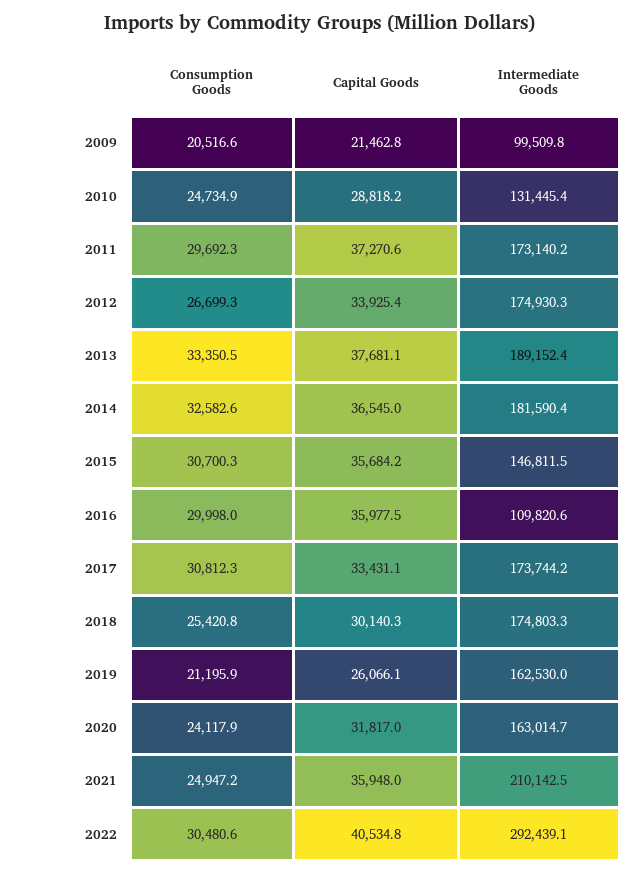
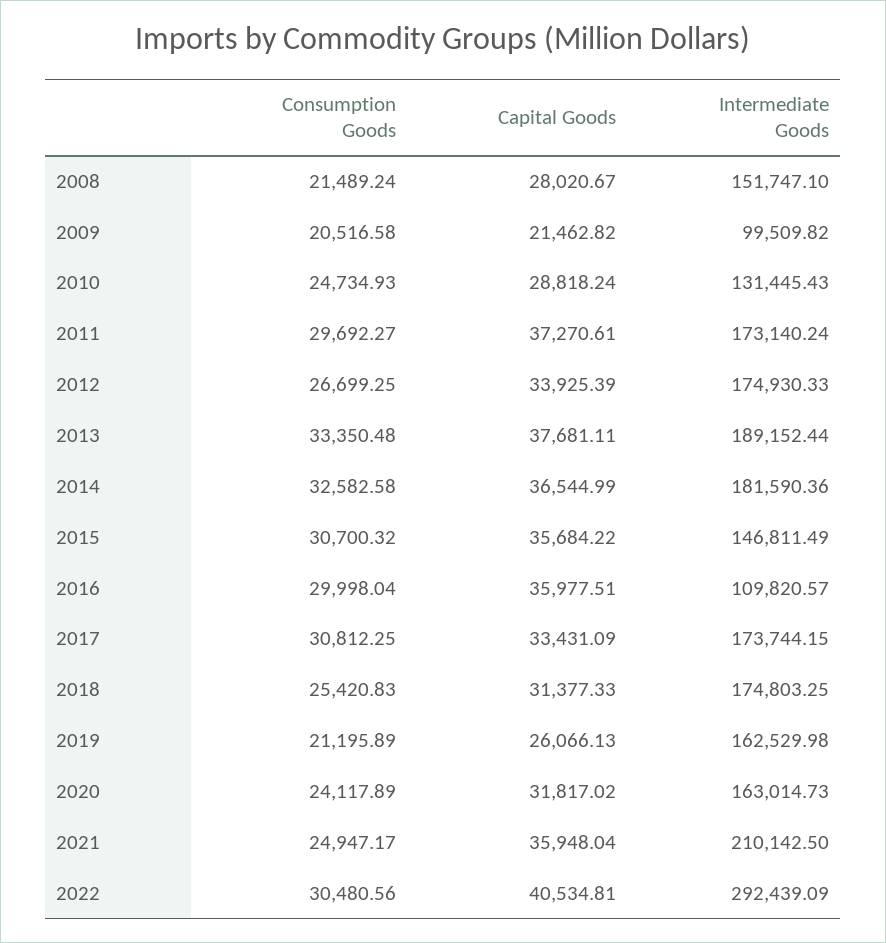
  {
    "Consumption Goods": {
      "2009": 20516.58,
      "2010": 24734.93,
      "2011": 29692.27,
      "2012": 26699.25,
      "2013": 33350.48,
      "2014": 32582.58,
      "2015": 30700.32,
      "2016": 29998.04,
      "2017": 30812.25,
      "2018": 25420.83,
      "2019": 21195.89,
      "2020": 24117.89,
      "2021": 24947.17,
-     "2022": 30480.56
+     "2022": 30480.56,
+     "2008": 21489.24
    },
    "Capital Goods": {
      "2009": 21462.82,
      "2010": 28818.24,
      "2011": 37270.61,
      "2012": 33925.39,
      "2013": 37681.11,
      "2014": 36544.99,
      "2015": 35684.22,
      "2016": 35977.51,
      "2017": 33431.09,
-     "2018": 30140.3,
+     "2018": 31377.33,
      "2019": 26066.13,
      "2020": 31817.02,
      "2021": 35948.04,
-     "2022": 40534.81
+     "2022": 40534.81,
+     "2008": 28020.67
    },
    "Intermediate Goods": {
      "2009": 99509.82,
      "2010": 131445.43,
      "2011": 173140.24,
      "2012": 174930.33,
      "2013": 189152.44,
      "2014": 181590.36,
      "2015": 146811.49,
      "2016": 109820.57,
      "2017": 173744.15,
      "2018": 174803.25,
      "2019": 162529.98,
      "2020": 163014.73,
      "2021": 210142.5,
-     "2022": 292439.09
+     "2022": 292439.09,
+     "2008": 151747.1
    }
  }

